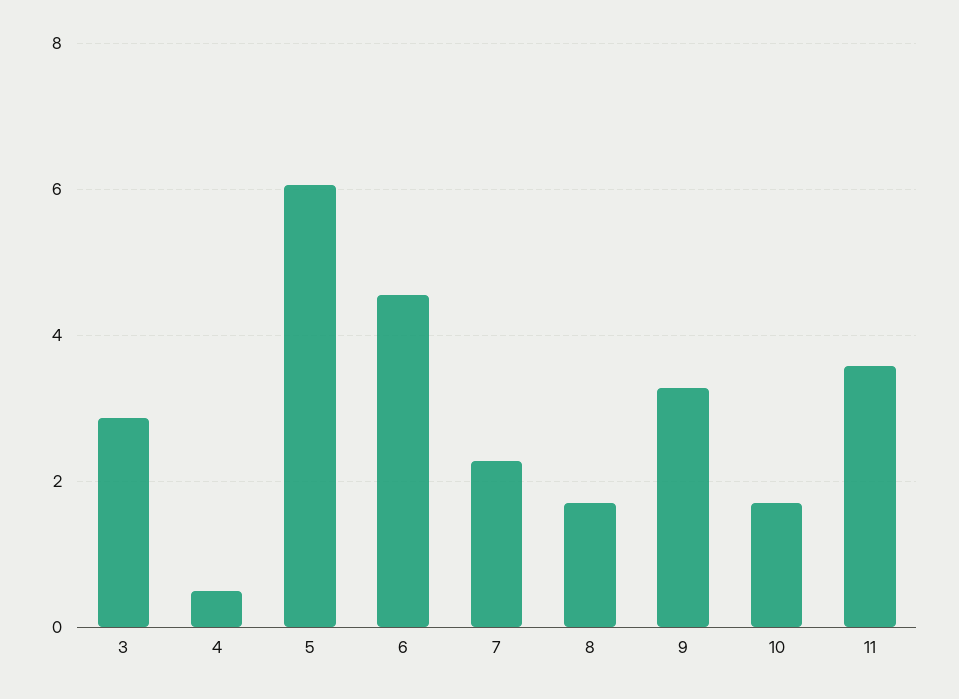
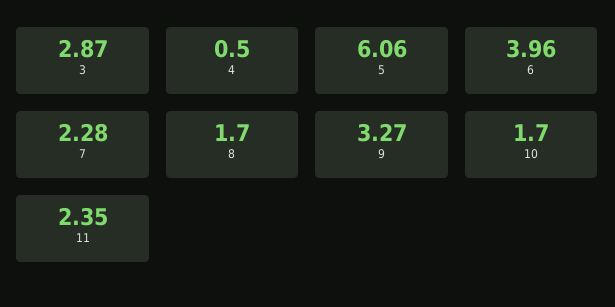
  {
    "3": 2.87,
    "4": 0.5,
    "5": 6.06,
-   "6": 4.6,
+   "6": 3.96,
    "7": 2.28,
    "8": 1.7,
    "9": 3.27,
    "10": 1.7,
-   "11": 3.6
+   "11": 2.35
  }

